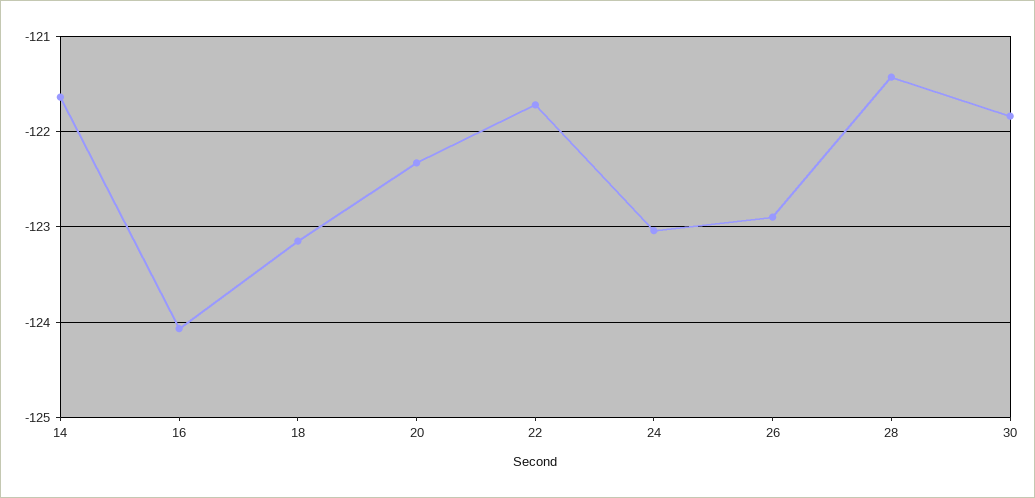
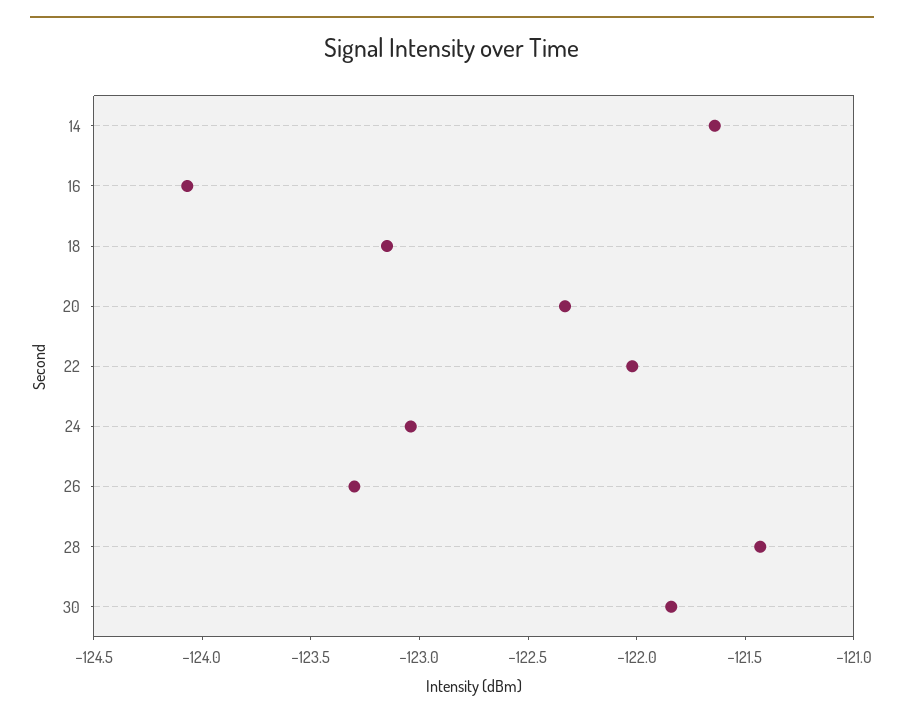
  {
    "14": -121.6,
    "16": -124.1,
    "18": -123.2,
    "20": -122.3,
-   "22": -121.7,
+   "22": -122,
    "24": -123,
-   "26": -122.9,
+   "26": -123.3,
    "28": -121.4,
    "30": -121.8
  }

